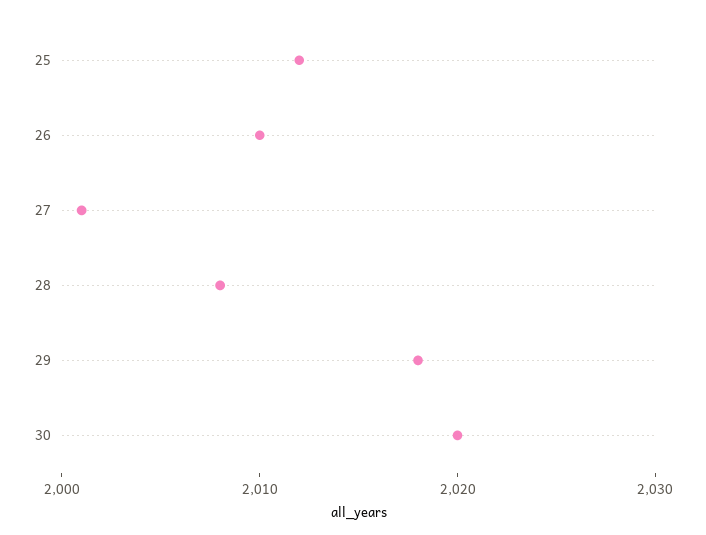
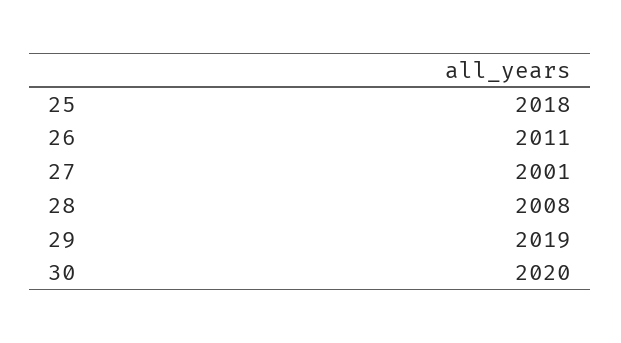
  {
-   "25": 2012,
+   "25": 2018,
-   "26": 2010,
+   "26": 2011,
    "27": 2001,
    "28": 2008,
-   "29": 2018,
+   "29": 2019,
    "30": 2020
  }

